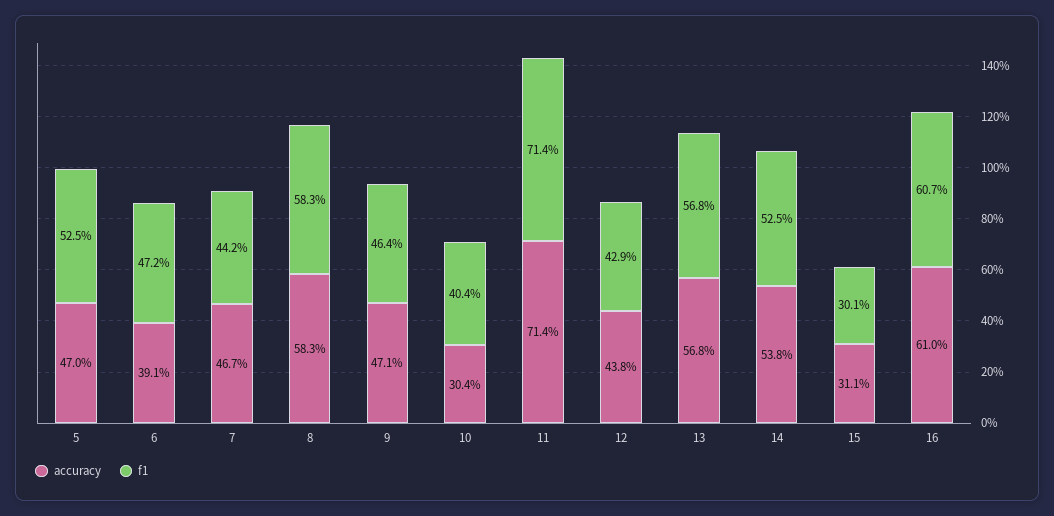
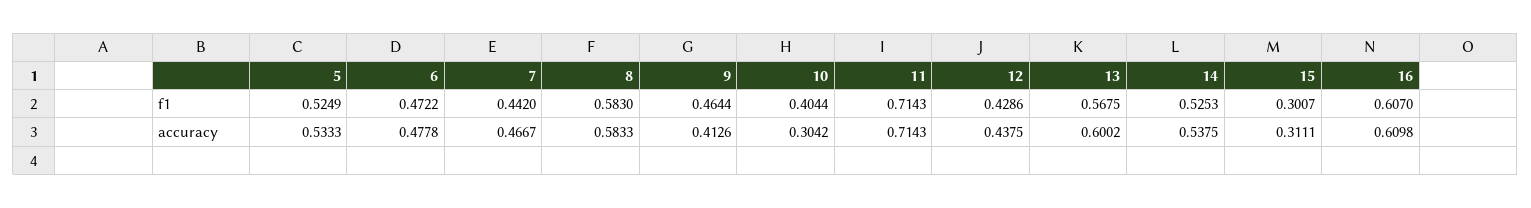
  {
    "accuracy": {
-     "5": 0.47,
+     "5": 0.5333,
-     "6": 0.391,
+     "6": 0.4778,
      "7": 0.4667,
      "8": 0.5833,
-     "9": 0.471,
+     "9": 0.4126,
      "10": 0.3042,
      "11": 0.7143,
      "12": 0.4375,
-     "13": 0.568,
+     "13": 0.6002,
      "14": 0.5375,
      "15": 0.3111,
      "16": 0.6098
    },
    "f1": {
      "5": 0.5249,
      "6": 0.4722,
      "7": 0.442,
      "8": 0.583,
      "9": 0.4644,
      "10": 0.4044,
      "11": 0.7143,
      "12": 0.4286,
      "13": 0.5675,
      "14": 0.5253,
      "15": 0.3007,
      "16": 0.607
    }
  }

